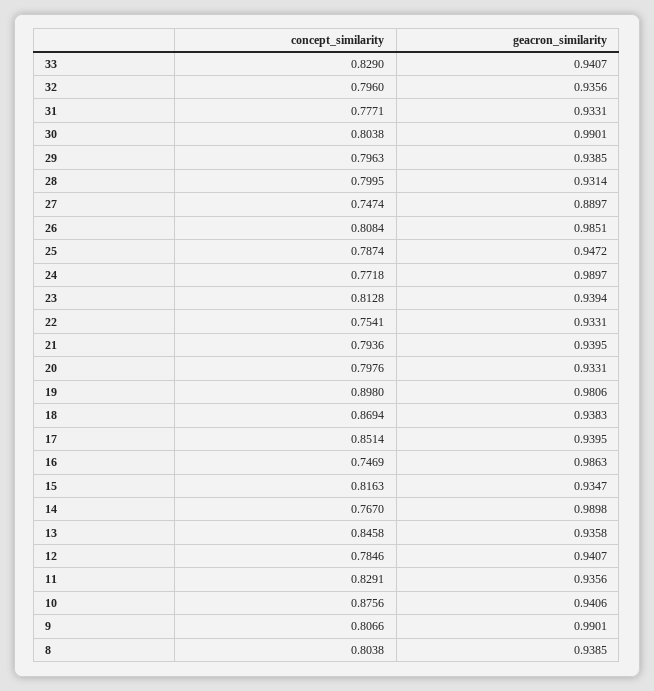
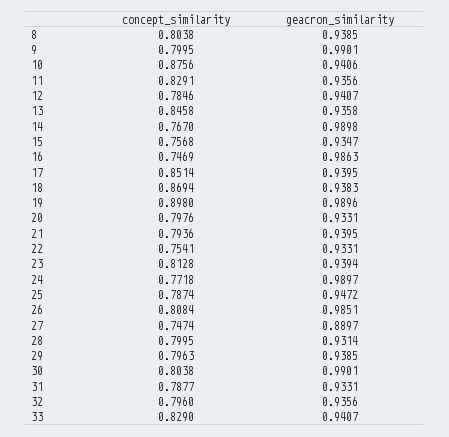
  {
    "concept_similarity": {
      "33": 0.829,
      "32": 0.796,
-     "31": 0.7771,
+     "31": 0.7877,
      "30": 0.8038,
      "29": 0.7963,
      "28": 0.7995,
      "27": 0.7474,
      "26": 0.8084,
      "25": 0.7874,
      "24": 0.7718,
      "23": 0.8128,
      "22": 0.7541,
      "21": 0.7936,
      "20": 0.7976,
      "19": 0.898,
      "18": 0.8694,
      "17": 0.8514,
      "16": 0.7469,
-     "15": 0.8163,
+     "15": 0.7568,
      "14": 0.767,
      "13": 0.8458,
      "12": 0.7846,
      "11": 0.8291,
      "10": 0.8756,
-     "9": 0.8066,
+     "9": 0.7995,
      "8": 0.8038
    },
    "geacron_similarity": {
      "33": 0.9407,
      "32": 0.9356,
      "31": 0.9331,
      "30": 0.9901,
      "29": 0.9385,
      "28": 0.9314,
      "27": 0.8897,
      "26": 0.9851,
      "25": 0.9472,
      "24": 0.9897,
      "23": 0.9394,
      "22": 0.9331,
      "21": 0.9395,
      "20": 0.9331,
-     "19": 0.9806,
+     "19": 0.9896,
      "18": 0.9383,
      "17": 0.9395,
      "16": 0.9863,
      "15": 0.9347,
      "14": 0.9898,
      "13": 0.9358,
      "12": 0.9407,
      "11": 0.9356,
      "10": 0.9406,
      "9": 0.9901,
      "8": 0.9385
    }
  }

